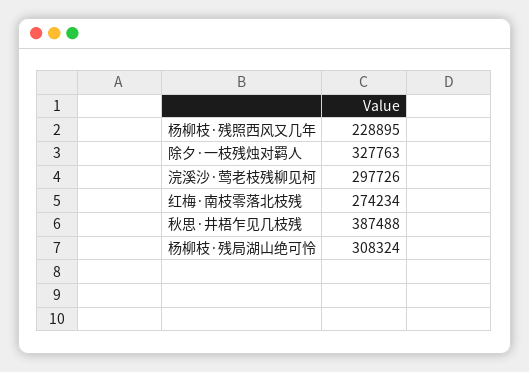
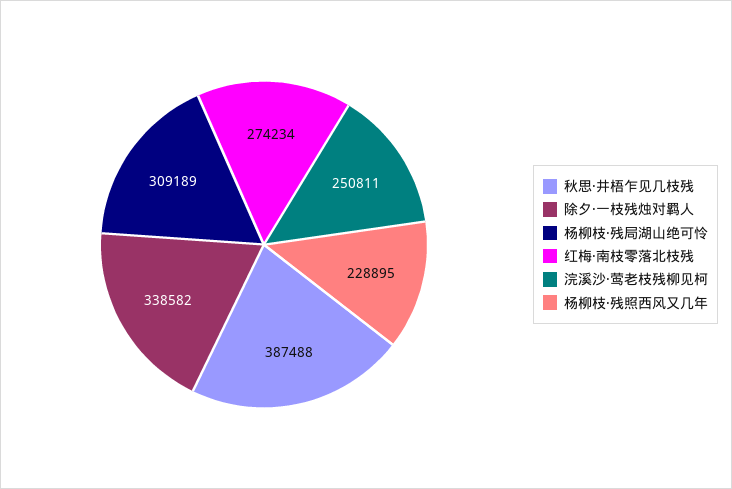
  {
    "杨柳枝·残照西风又几年": 228895,
-   "除夕·一枝残烛对羁人": 327763,
+   "除夕·一枝残烛对羁人": 338582,
-   "浣溪沙·莺老枝残柳见柯": 297726,
+   "浣溪沙·莺老枝残柳见柯": 250811,
    "红梅·南枝零落北枝残": 274234,
    "秋思·井梧乍见几枝残": 387488,
-   "杨柳枝·残局湖山绝可怜": 308324
+   "杨柳枝·残局湖山绝可怜": 309189
  }

